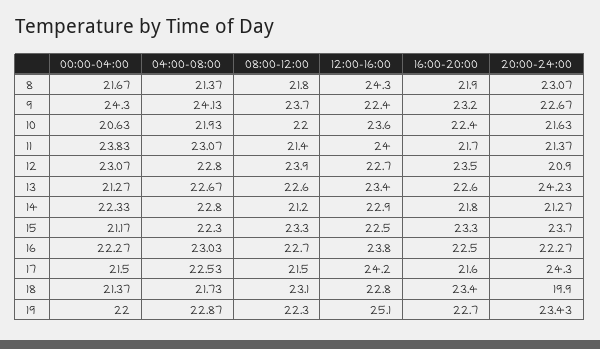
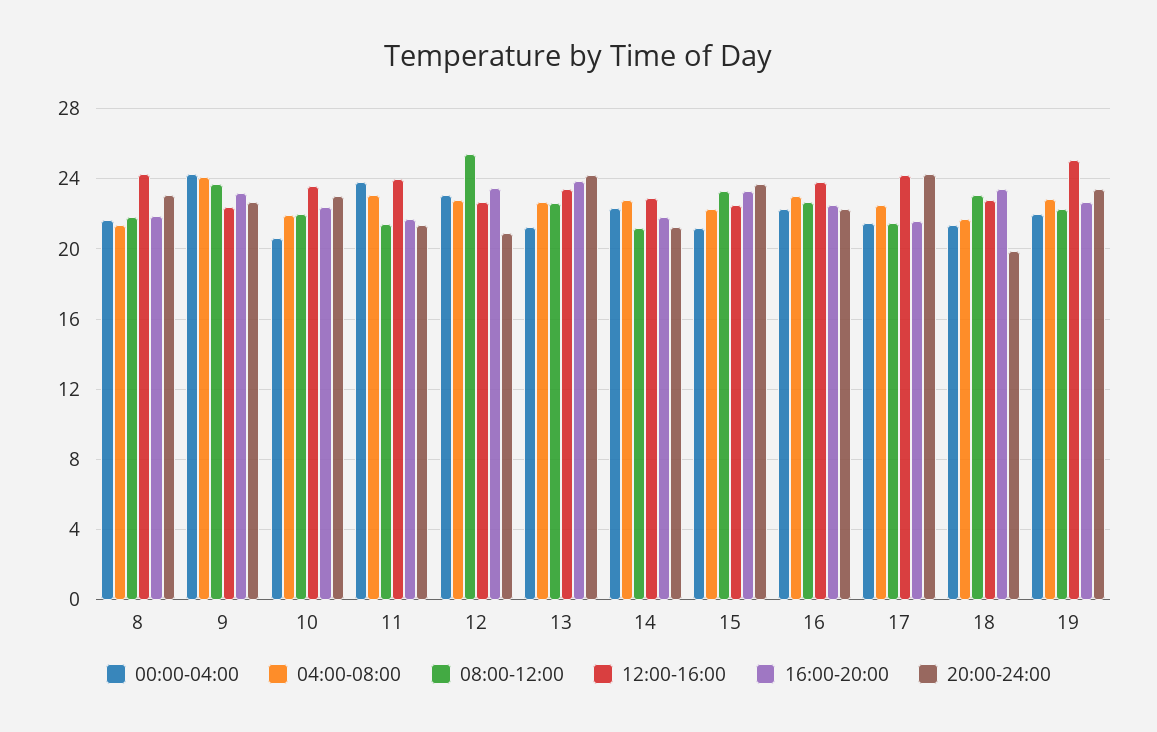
  {
    "00:00-04:00": {
      "8": 21.67,
      "9": 24.3,
      "10": 20.63,
      "11": 23.83,
      "12": 23.07,
      "13": 21.27,
      "14": 22.33,
      "15": 21.17,
      "16": 22.27,
      "17": 21.5,
      "18": 21.37,
      "19": 22
    },
    "04:00-08:00": {
      "8": 21.37,
      "9": 24.13,
      "10": 21.93,
      "11": 23.07,
      "12": 22.8,
      "13": 22.67,
      "14": 22.8,
      "15": 22.3,
      "16": 23.03,
      "17": 22.53,
      "18": 21.73,
      "19": 22.87
    },
    "08:00-12:00": {
      "8": 21.8,
      "9": 23.7,
      "10": 22,
      "11": 21.4,
-     "12": 23.9,
+     "12": 25.5,
      "13": 22.6,
      "14": 21.2,
      "15": 23.3,
      "16": 22.7,
      "17": 21.5,
      "18": 23.1,
      "19": 22.3
    },
    "12:00-16:00": {
      "8": 24.3,
      "9": 22.4,
      "10": 23.6,
      "11": 24,
      "12": 22.7,
      "13": 23.4,
      "14": 22.9,
      "15": 22.5,
      "16": 23.8,
      "17": 24.2,
      "18": 22.8,
      "19": 25.1
    },
    "16:00-20:00": {
      "8": 21.9,
      "9": 23.2,
      "10": 22.4,
      "11": 21.7,
      "12": 23.5,
-     "13": 22.6,
+     "13": 24,
      "14": 21.8,
      "15": 23.3,
      "16": 22.5,
      "17": 21.6,
      "18": 23.4,
      "19": 22.7
    },
    "20:00-24:00": {
      "8": 23.07,
      "9": 22.67,
-     "10": 21.63,
+     "10": 23,
      "11": 21.37,
      "12": 20.9,
      "13": 24.23,
      "14": 21.27,
      "15": 23.7,
      "16": 22.27,
      "17": 24.3,
      "18": 19.9,
      "19": 23.43
    }
  }

